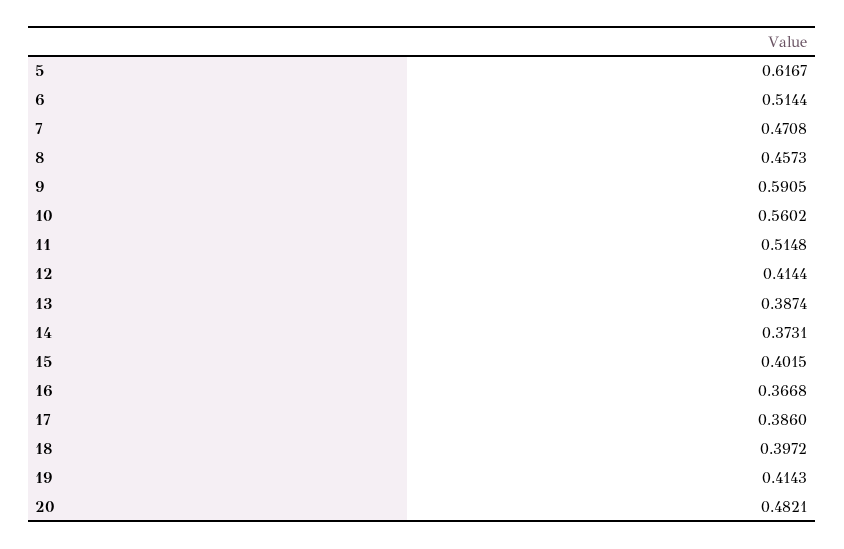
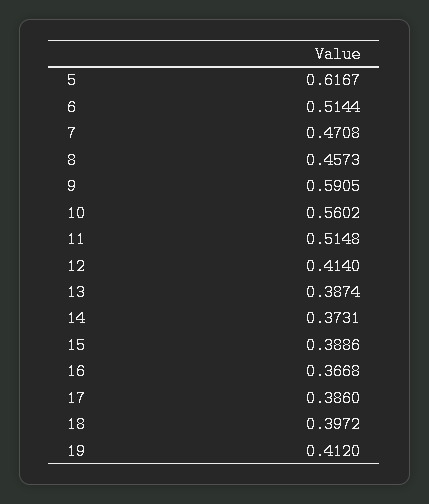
  {
    "5": 0.6167,
    "6": 0.5144,
    "7": 0.4708,
    "8": 0.4573,
    "9": 0.5905,
    "10": 0.5602,
    "11": 0.5148,
-   "12": 0.4144,
+   "12": 0.414,
    "13": 0.3874,
    "14": 0.3731,
-   "15": 0.4015,
+   "15": 0.3886,
    "16": 0.3668,
    "17": 0.386,
    "18": 0.3972,
-   "19": 0.4143,
+   "19": 0.412
-   "20": 0.4821
  }

